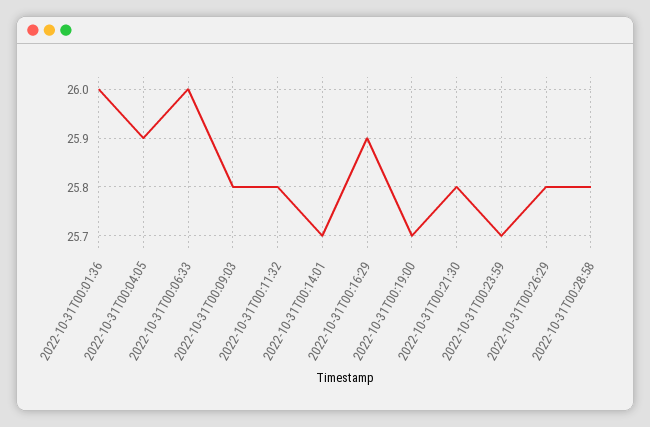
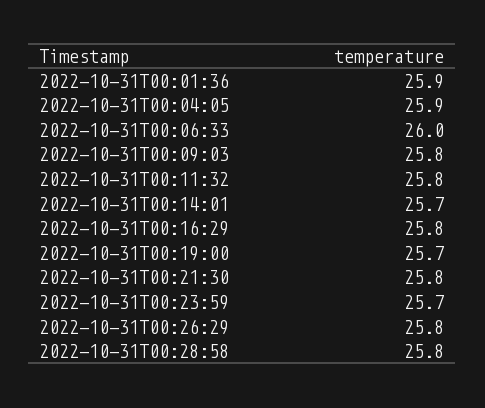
  {
-   "2022-10-31T00:01:36": 26,
+   "2022-10-31T00:01:36": 25.9,
    "2022-10-31T00:04:05": 25.9,
    "2022-10-31T00:06:33": 26,
    "2022-10-31T00:09:03": 25.8,
    "2022-10-31T00:11:32": 25.8,
    "2022-10-31T00:14:01": 25.7,
-   "2022-10-31T00:16:29": 25.9,
+   "2022-10-31T00:16:29": 25.8,
    "2022-10-31T00:19:00": 25.7,
    "2022-10-31T00:21:30": 25.8,
    "2022-10-31T00:23:59": 25.7,
    "2022-10-31T00:26:29": 25.8,
    "2022-10-31T00:28:58": 25.8
  }

